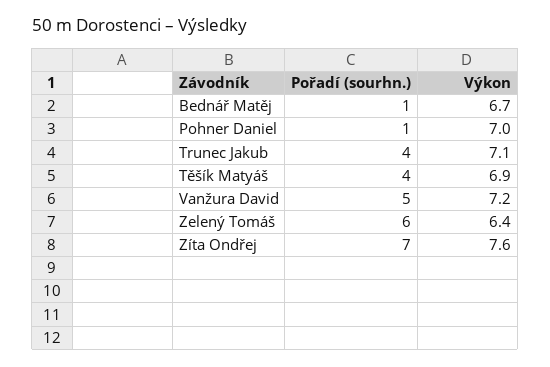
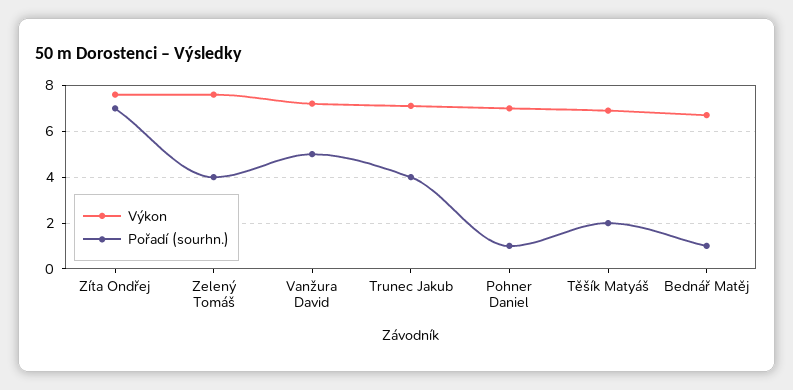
  {
    "Pořadí (sourhn.)": {
      "Bednář Matěj": 1,
      "Pohner Daniel": 1,
      "Trunec Jakub": 4,
-     "Těšík Matyáš": 4,
+     "Těšík Matyáš": 2,
      "Vanžura David": 5,
-     "Zelený Tomáš": 6,
+     "Zelený Tomáš": 4,
      "Zíta Ondřej": 7
    },
    "Výkon": {
      "Bednář Matěj": 6.7,
      "Pohner Daniel": 7,
      "Trunec Jakub": 7.1,
      "Těšík Matyáš": 6.9,
      "Vanžura David": 7.2,
-     "Zelený Tomáš": 6.4,
+     "Zelený Tomáš": 7.5,
      "Zíta Ondřej": 7.6
    }
  }

